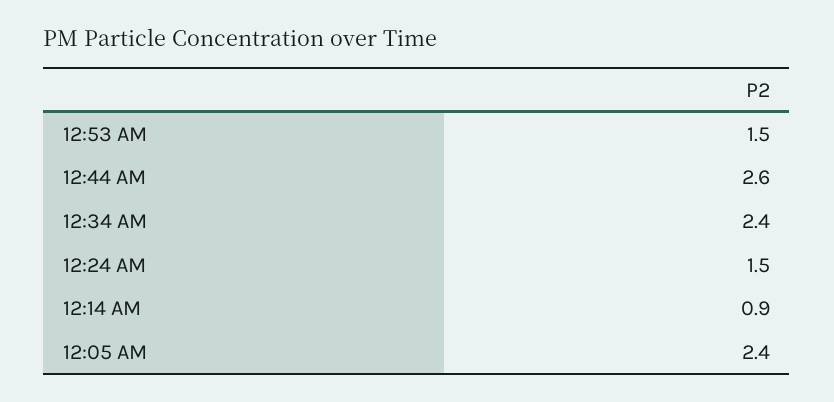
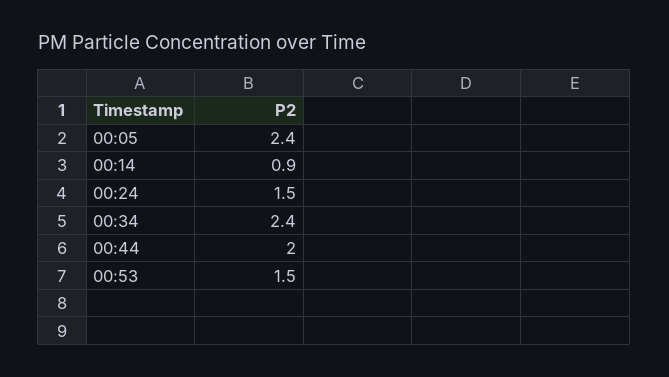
  {
    "12:53 AM": 1.5,
-   "12:44 AM": 2.6,
+   "12:44 AM": 2,
    "12:34 AM": 2.4,
    "12:24 AM": 1.5,
    "12:14 AM": 0.9,
    "12:05 AM": 2.4
  }

